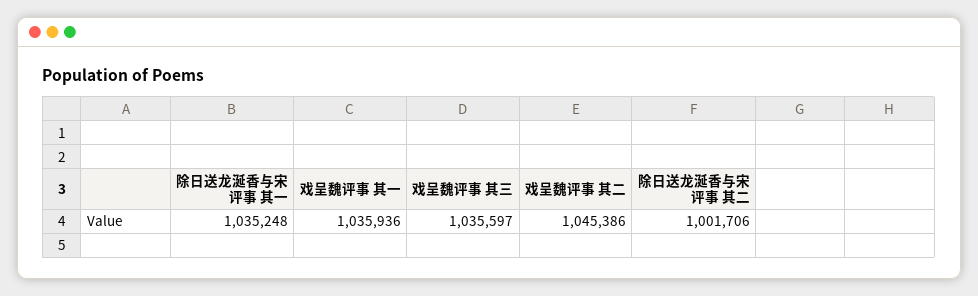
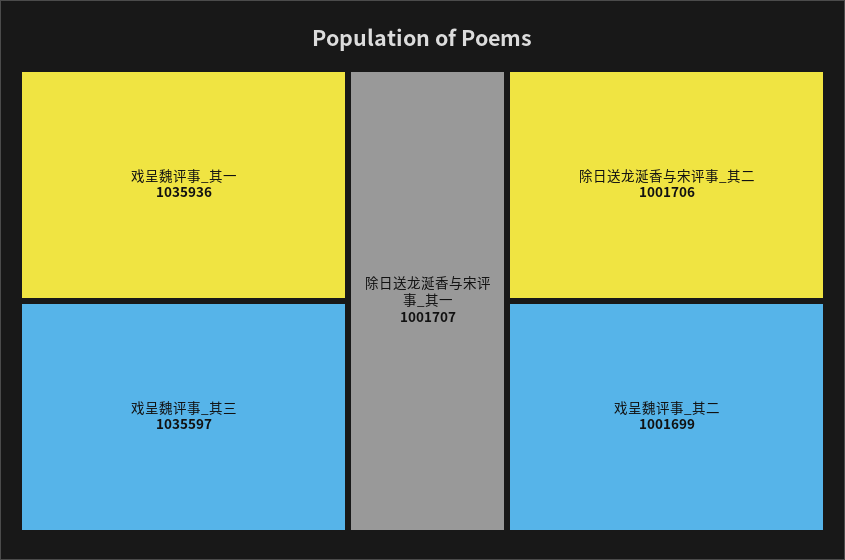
  {
-   "除日送龙涎香与宋评事 其一": 1035248,
+   "除日送龙涎香与宋评事 其一": 1001707,
    "戏呈魏评事 其一": 1035936,
    "戏呈魏评事 其三": 1035597,
-   "戏呈魏评事 其二": 1045386,
+   "戏呈魏评事 其二": 1001699,
    "除日送龙涎香与宋评事 其二": 1001706
  }

